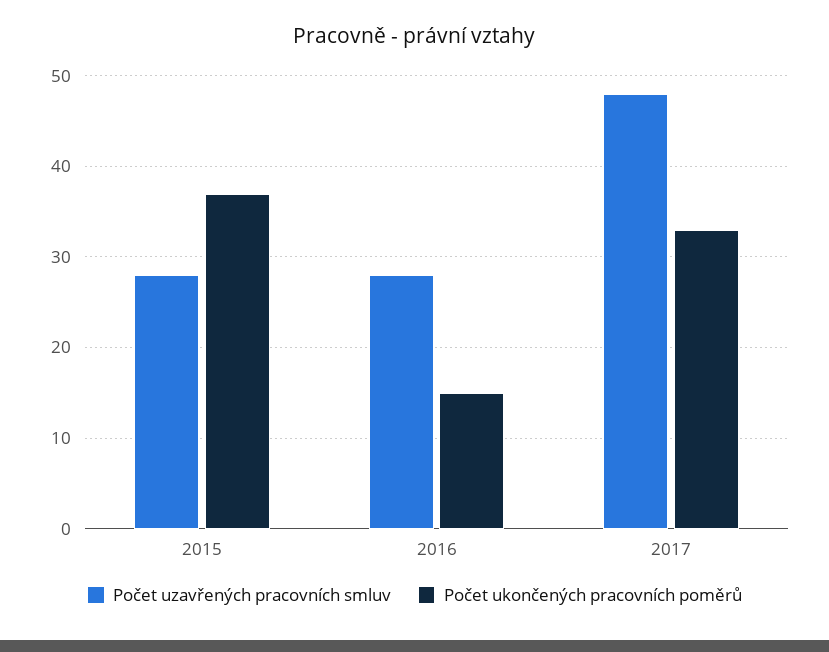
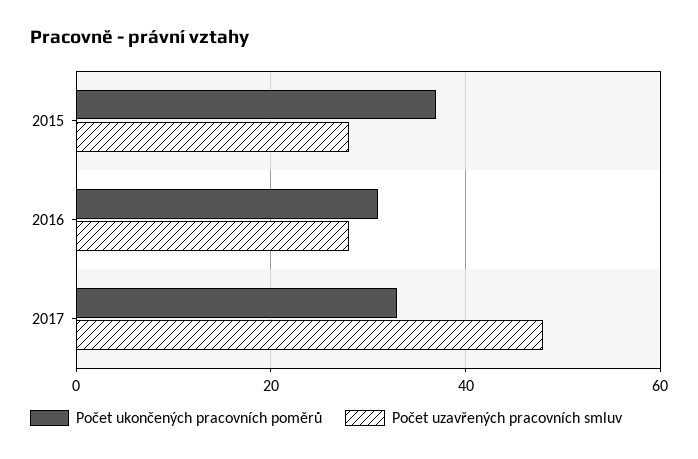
  {
    "Počet uzavřených pracovních smluv": {
      "2015": 28,
      "2016": 28,
      "2017": 48
    },
    "Počet ukončených pracovních poměrů": {
      "2015": 37,
-     "2016": 15,
+     "2016": 30,
      "2017": 33
    }
  }

